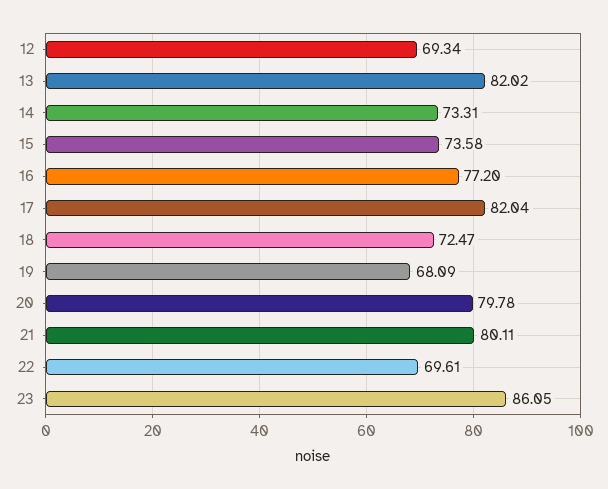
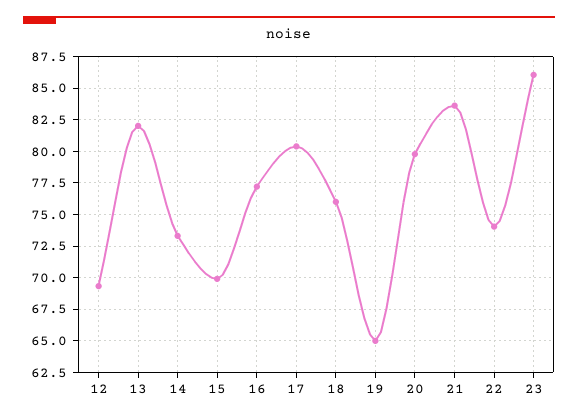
  {
    "12": 69.34,
    "13": 82.02,
    "14": 73.31,
-   "15": 73.58,
+   "15": 70,
    "16": 77.2,
-   "17": 82.04,
+   "17": 80.5,
-   "18": 72.47,
+   "18": 76,
-   "19": 68.09,
+   "19": 65,
    "20": 79.78,
-   "21": 80.11,
+   "21": 83.5,
-   "22": 69.61,
+   "22": 74,
    "23": 86.05
  }

